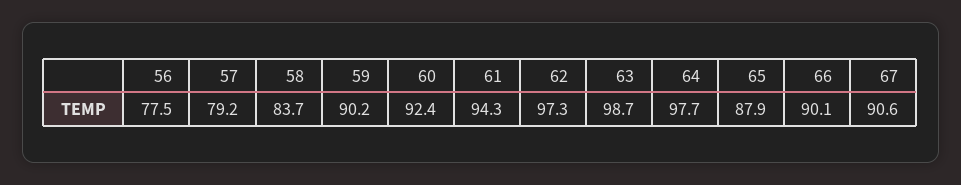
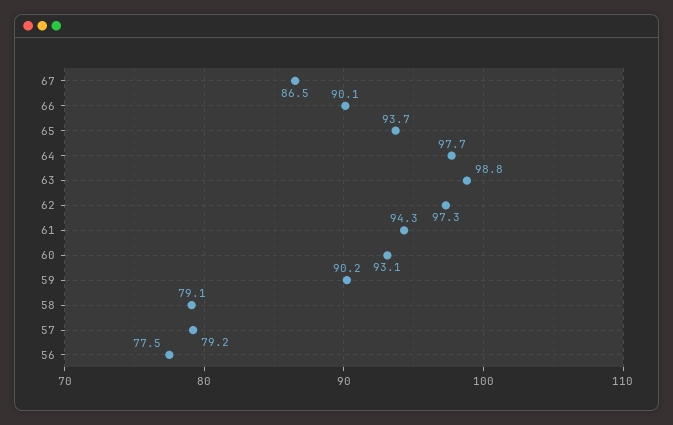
  {
    "56": 77.5,
    "57": 79.2,
-   "58": 83.7,
+   "58": 79.1,
    "59": 90.2,
-   "60": 92.4,
+   "60": 93.1,
    "61": 94.3,
    "62": 97.3,
-   "63": 98.7,
+   "63": 98.8,
    "64": 97.7,
-   "65": 87.9,
+   "65": 93.7,
    "66": 90.1,
-   "67": 90.6
+   "67": 86.5
  }

